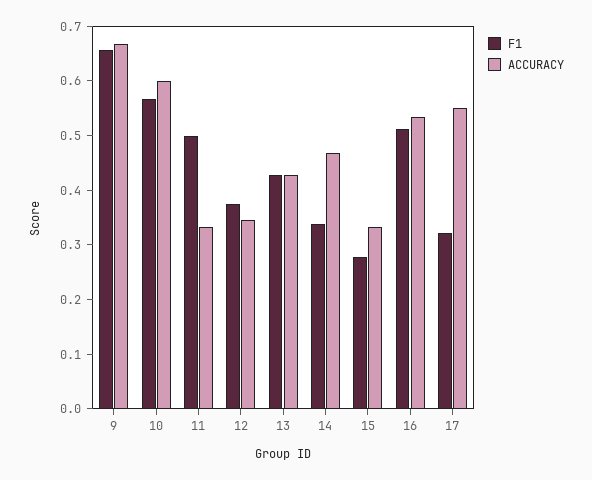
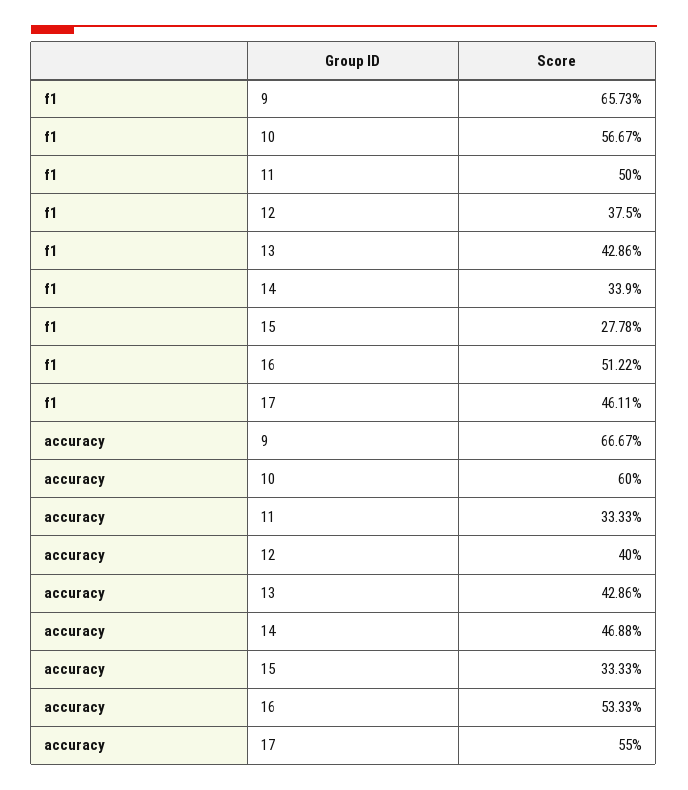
  {
    "F1": {
      "9": 0.6573,
      "10": 0.5667,
      "11": 0.5,
      "12": 0.375,
      "13": 0.4286,
      "14": 0.339,
      "15": 0.2778,
      "16": 0.5122,
-     "17": 0.32
+     "17": 0.4611
    },
    "ACCURACY": {
      "9": 0.6667,
      "10": 0.6,
      "11": 0.3333,
-     "12": 0.34,
+     "12": 0.4,
      "13": 0.4286,
      "14": 0.4688,
      "15": 0.3333,
      "16": 0.5333,
      "17": 0.55
    }
  }

